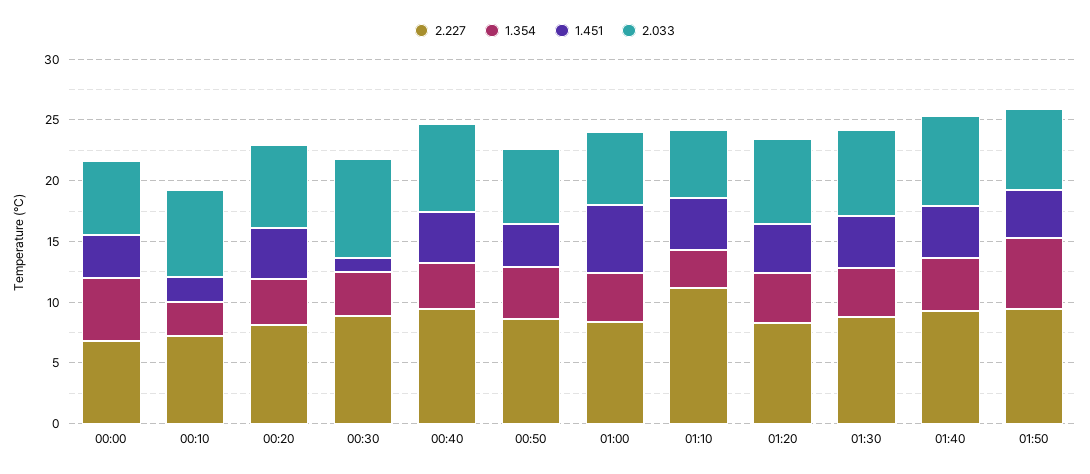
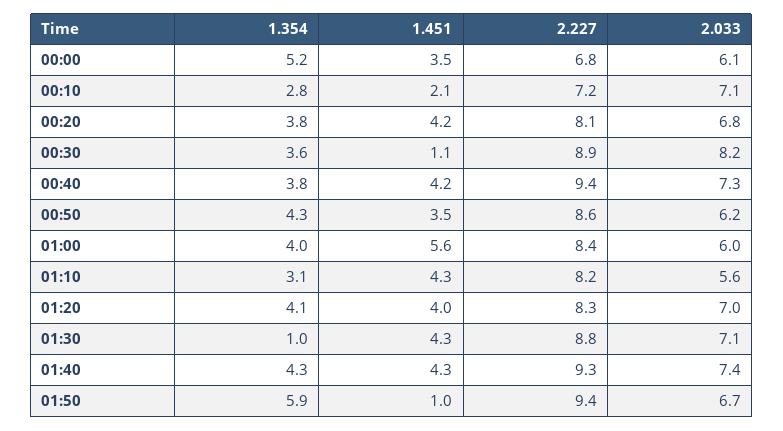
  {
    "2.227": {
      "00:00": 6.8,
      "00:10": 7.2,
      "00:20": 8.1,
      "00:30": 8.9,
      "00:40": 9.4,
      "00:50": 8.6,
      "01:00": 8.4,
-     "01:10": 11,
+     "01:10": 8.2,
      "01:20": 8.3,
      "01:30": 8.8,
      "01:40": 9.3,
      "01:50": 9.4
    },
    "1.354": {
      "00:00": 5.2,
      "00:10": 2.8,
      "00:20": 3.8,
      "00:30": 3.6,
      "00:40": 3.8,
      "00:50": 4.3,
      "01:00": 4,
      "01:10": 3.1,
      "01:20": 4.1,
-     "01:30": 4,
+     "01:30": 1,
      "01:40": 4.3,
      "01:50": 5.9
    },
    "1.451": {
      "00:00": 3.5,
      "00:10": 2.1,
      "00:20": 4.2,
      "00:30": 1.1,
      "00:40": 4.2,
      "00:50": 3.5,
      "01:00": 5.6,
      "01:10": 4.3,
      "01:20": 4,
      "01:30": 4.3,
      "01:40": 4.3,
-     "01:50": 4
+     "01:50": 1
    },
    "2.033": {
      "00:00": 6.1,
      "00:10": 7.1,
      "00:20": 6.8,
      "00:30": 8.2,
      "00:40": 7.3,
      "00:50": 6.2,
      "01:00": 6,
      "01:10": 5.6,
      "01:20": 7,
      "01:30": 7.1,
      "01:40": 7.4,
      "01:50": 6.7
    }
  }

